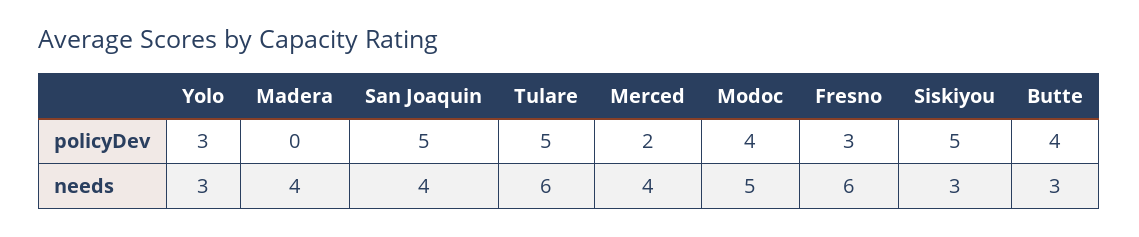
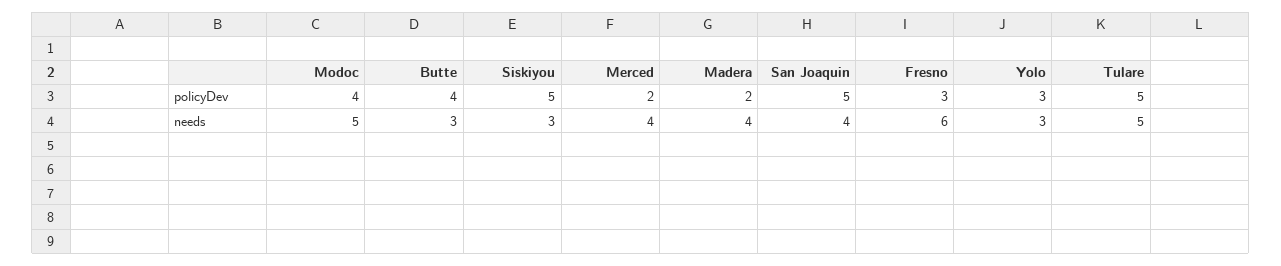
  {
    "Yolo": {
      "policyDev": 3,
      "needs": 3
    },
    "Madera": {
-     "policyDev": 0,
+     "policyDev": 2,
      "needs": 4
    },
    "San Joaquin": {
      "policyDev": 5,
      "needs": 4
    },
    "Tulare": {
      "policyDev": 5,
-     "needs": 6
+     "needs": 5
    },
    "Merced": {
      "policyDev": 2,
      "needs": 4
    },
    "Modoc": {
      "policyDev": 4,
      "needs": 5
    },
    "Fresno": {
      "policyDev": 3,
      "needs": 6
    },
    "Siskiyou": {
      "policyDev": 5,
      "needs": 3
    },
    "Butte": {
      "policyDev": 4,
      "needs": 3
    }
  }

